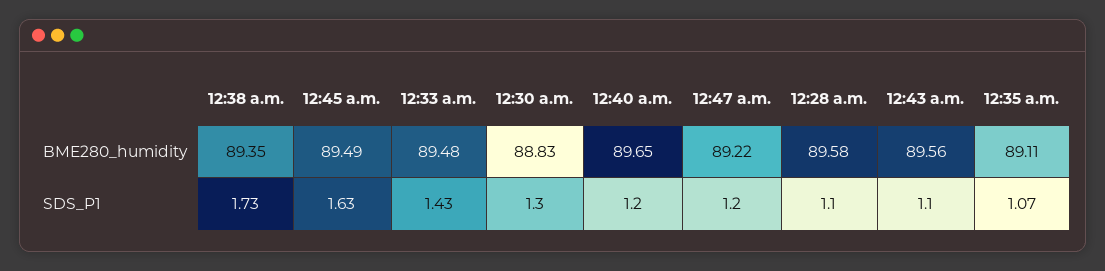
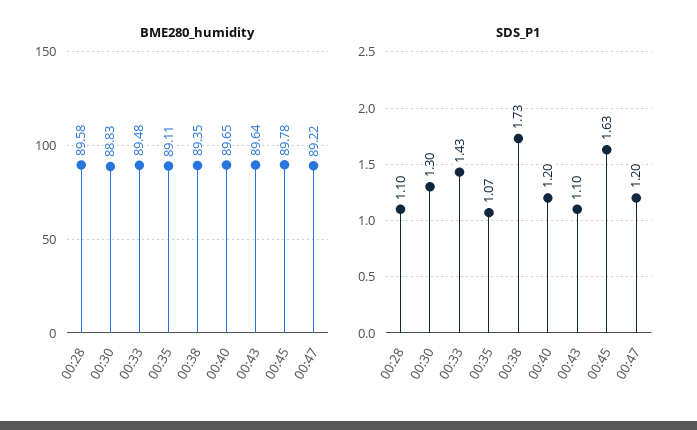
  {
    "BME280_humidity": {
      "12:38 a.m.": 89.35,
-     "12:45 a.m.": 89.49,
+     "12:45 a.m.": 89.78,
      "12:33 a.m.": 89.48,
      "12:30 a.m.": 88.83,
      "12:40 a.m.": 89.65,
      "12:47 a.m.": 89.22,
      "12:28 a.m.": 89.58,
-     "12:43 a.m.": 89.56,
+     "12:43 a.m.": 89.64,
      "12:35 a.m.": 89.11
    },
    "SDS_P1": {
      "12:38 a.m.": 1.73,
      "12:45 a.m.": 1.63,
      "12:33 a.m.": 1.43,
      "12:30 a.m.": 1.3,
      "12:40 a.m.": 1.2,
      "12:47 a.m.": 1.2,
      "12:28 a.m.": 1.1,
      "12:43 a.m.": 1.1,
      "12:35 a.m.": 1.07
    }
  }

